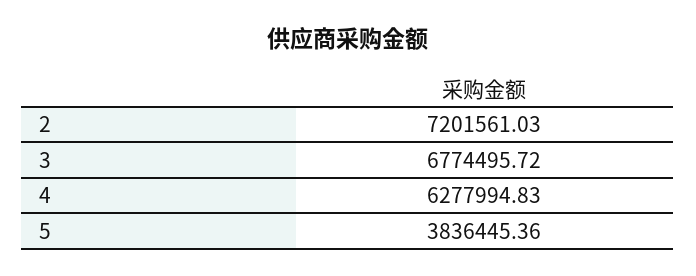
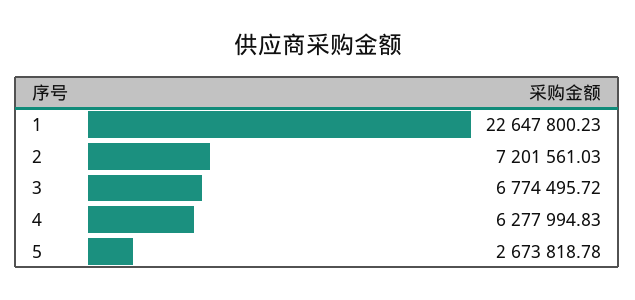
  {
    "2": 7201561.03,
    "3": 6774495.72,
    "4": 6277994.83,
-   "5": 3836445.36
+   "5": 2673818.78,
+   "1": 22647800.23
  }

